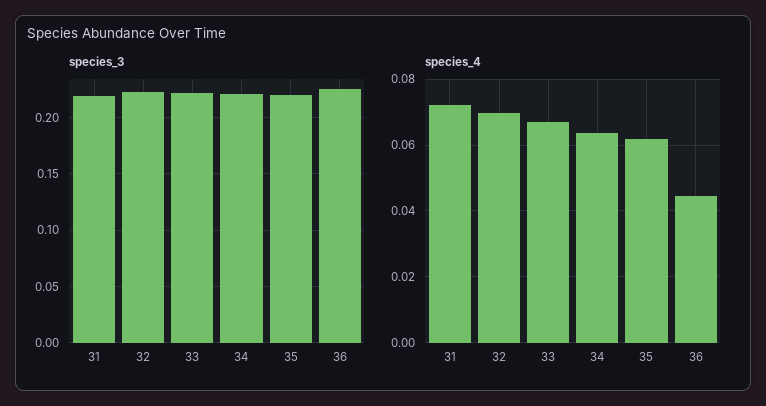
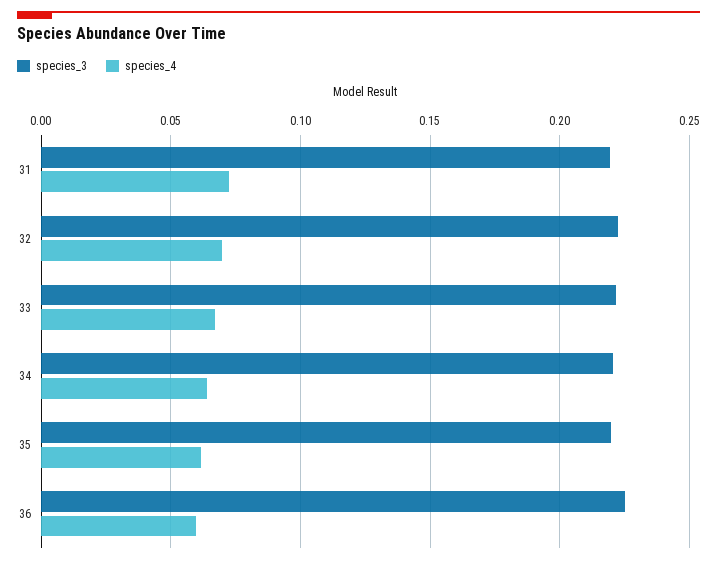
  {
    "species_3": {
      "31": 0.22,
      "32": 0.22,
      "33": 0.22,
      "34": 0.22,
      "35": 0.22,
      "36": 0.225
    },
    "species_4": {
      "31": 0.072,
      "32": 0.07,
      "33": 0.066,
      "34": 0.064,
      "35": 0.062,
-     "36": 0.044
+     "36": 0.06
    }
  }

